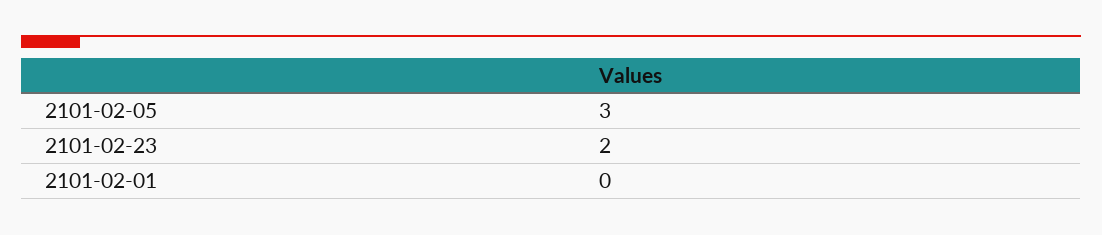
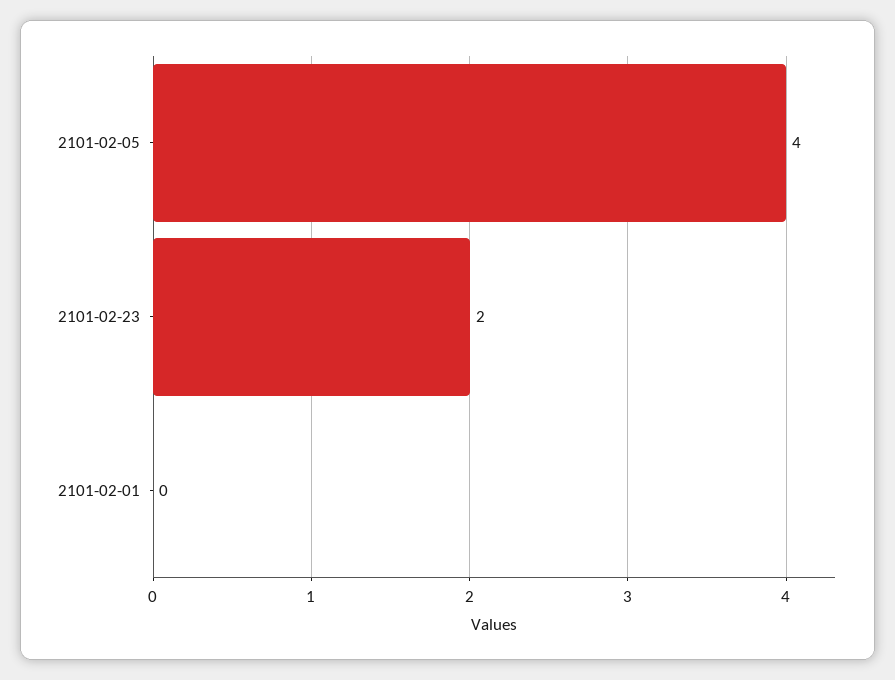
  {
-   "2101-02-05": 3,
+   "2101-02-05": 4,
    "2101-02-23": 2,
    "2101-02-01": 0
  }

